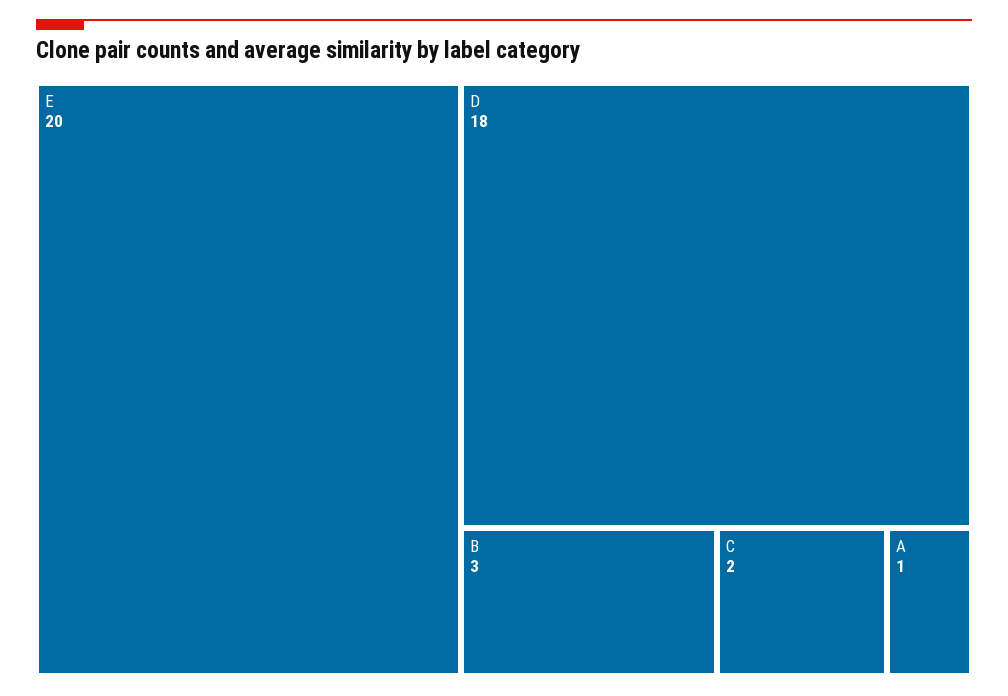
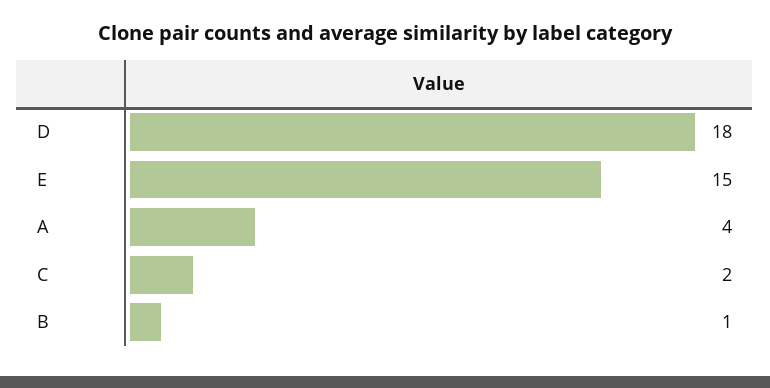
  {
-   "E": 20,
+   "E": 15,
    "D": 18,
-   "B": 3,
+   "B": 1,
    "C": 2,
-   "A": 1
+   "A": 4
  }

